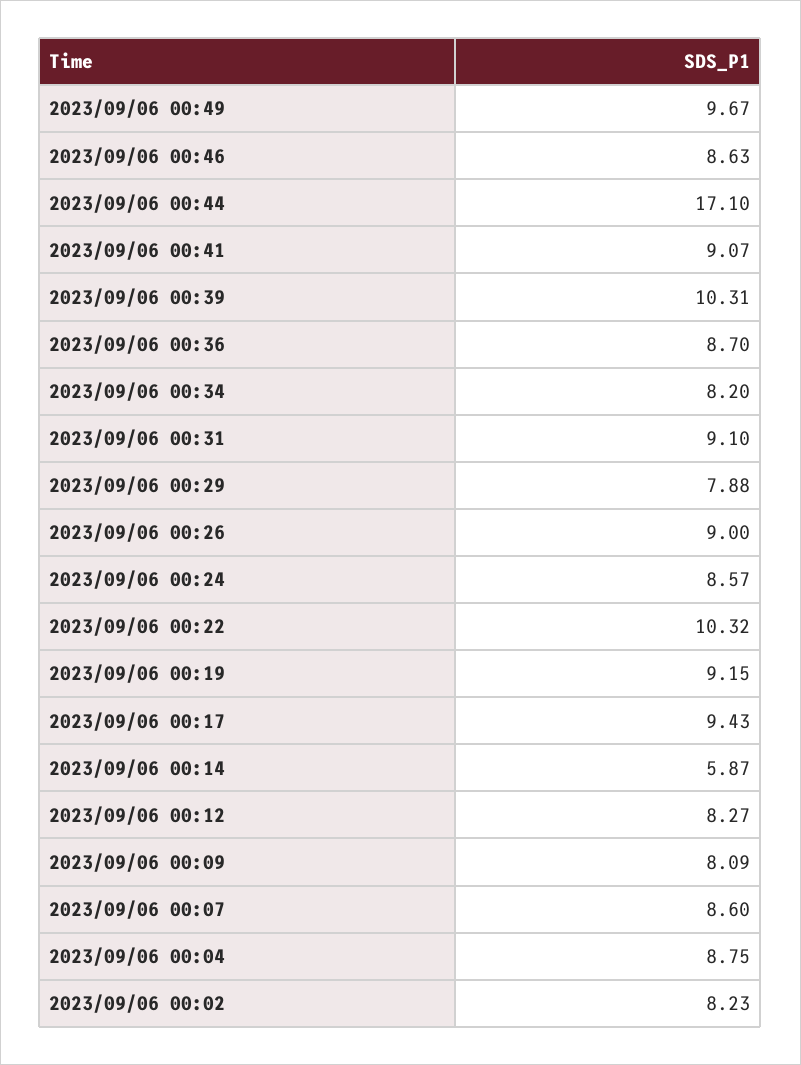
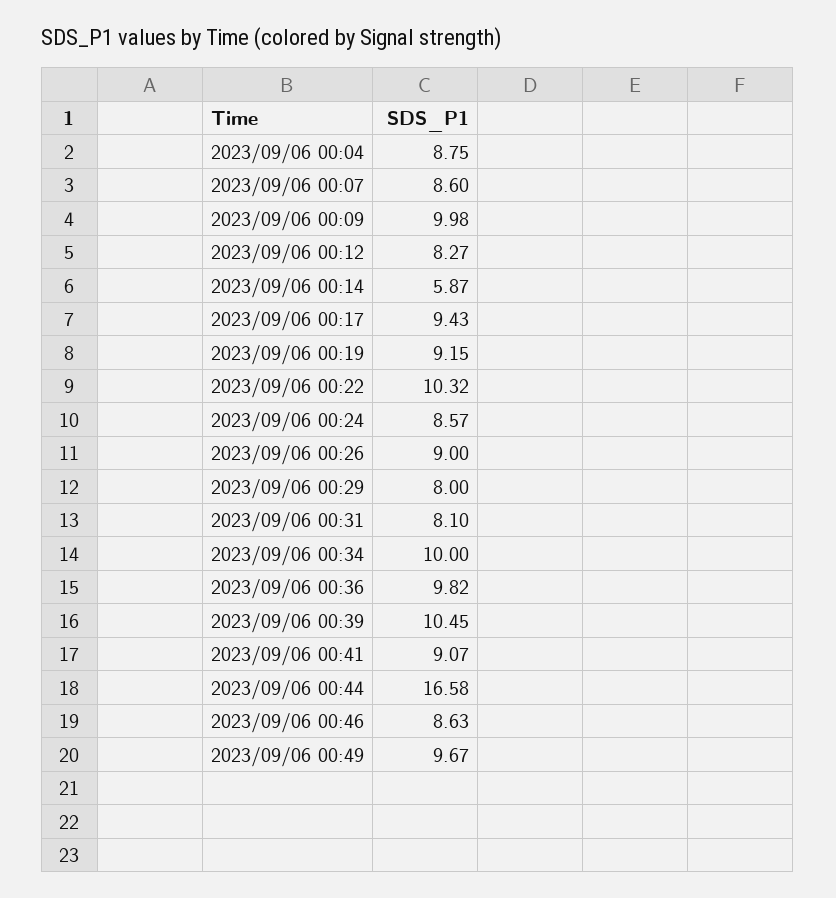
  {
    "2023/09/06 00:49": 9.67,
    "2023/09/06 00:46": 8.63,
-   "2023/09/06 00:44": 17.1,
+   "2023/09/06 00:44": 16.58,
    "2023/09/06 00:41": 9.07,
-   "2023/09/06 00:39": 10.31,
+   "2023/09/06 00:39": 10.45,
-   "2023/09/06 00:36": 8.7,
+   "2023/09/06 00:36": 9.82,
-   "2023/09/06 00:34": 8.2,
+   "2023/09/06 00:34": 10,
-   "2023/09/06 00:31": 9.1,
+   "2023/09/06 00:31": 8.1,
-   "2023/09/06 00:29": 7.88,
+   "2023/09/06 00:29": 8,
    "2023/09/06 00:26": 9,
    "2023/09/06 00:24": 8.57,
    "2023/09/06 00:22": 10.32,
    "2023/09/06 00:19": 9.15,
    "2023/09/06 00:17": 9.43,
    "2023/09/06 00:14": 5.87,
    "2023/09/06 00:12": 8.27,
-   "2023/09/06 00:09": 8.09,
+   "2023/09/06 00:09": 9.98,
    "2023/09/06 00:07": 8.6,
-   "2023/09/06 00:04": 8.75,
+   "2023/09/06 00:04": 8.75
-   "2023/09/06 00:02": 8.23
  }

